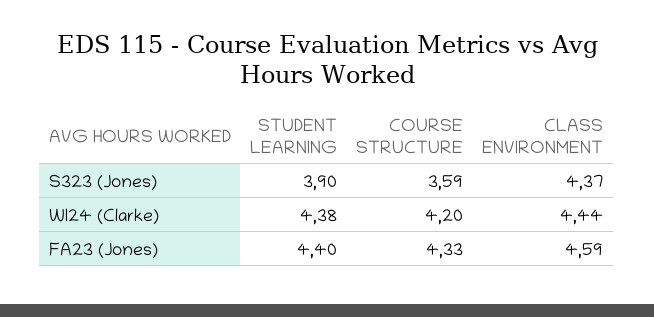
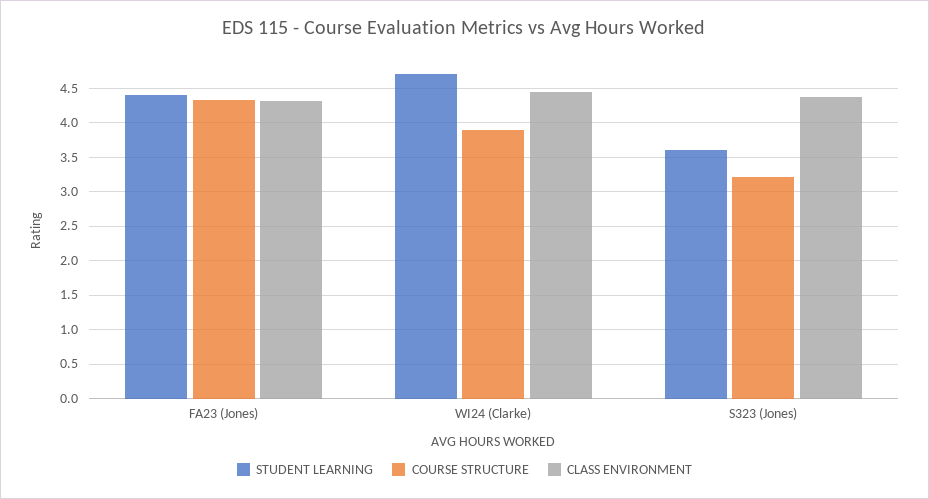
  {
    "STUDENT LEARNING": {
-     "S323 (Jones)": 3.9,
+     "S323 (Jones)": 3.6,
-     "WI24 (Clarke)": 4.38,
+     "WI24 (Clarke)": 4.7,
      "FA23 (Jones)": 4.4
    },
    "COURSE STRUCTURE": {
-     "S323 (Jones)": 3.59,
+     "S323 (Jones)": 3.2,
-     "WI24 (Clarke)": 4.2,
+     "WI24 (Clarke)": 3.9,
      "FA23 (Jones)": 4.33
    },
    "CLASS ENVIRONMENT": {
      "S323 (Jones)": 4.37,
      "WI24 (Clarke)": 4.44,
-     "FA23 (Jones)": 4.59
+     "FA23 (Jones)": 4.3
    }
  }

